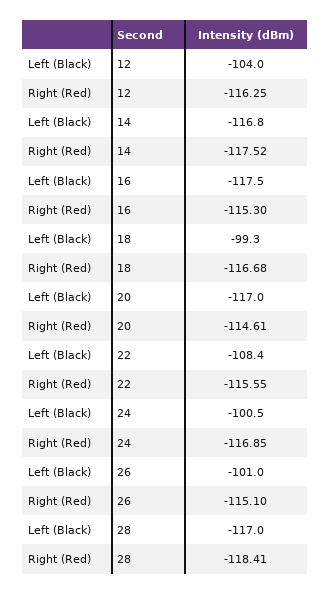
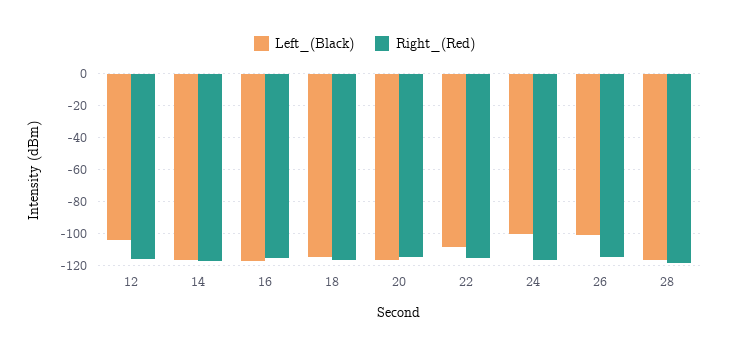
  {
    "Left (Black)": {
      "12": -104,
      "14": -116.8,
      "16": -117.5,
-     "18": -99.3,
+     "18": -115,
      "20": -117,
      "22": -108.4,
      "24": -100.5,
      "26": -101,
      "28": -117
    },
    "Right (Red)": {
      "12": -116.25,
      "14": -117.52,
      "16": -115.3,
      "18": -116.68,
      "20": -114.61,
      "22": -115.55,
      "24": -116.85,
      "26": -115.1,
      "28": -118.41
    }
  }

